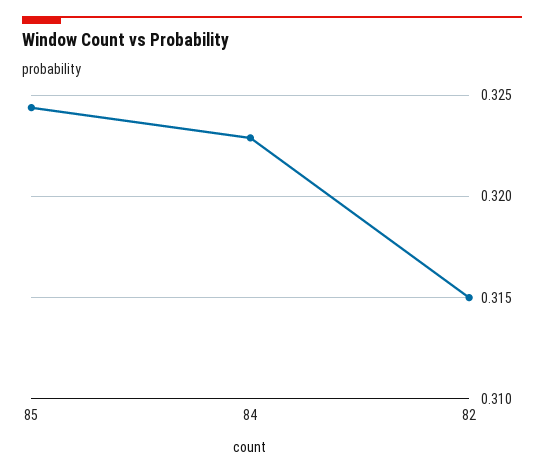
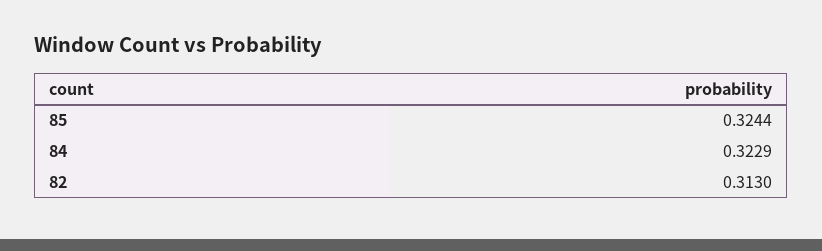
  {
    "85": 0.3244,
    "84": 0.3229,
-   "82": 0.315
+   "82": 0.313
  }

